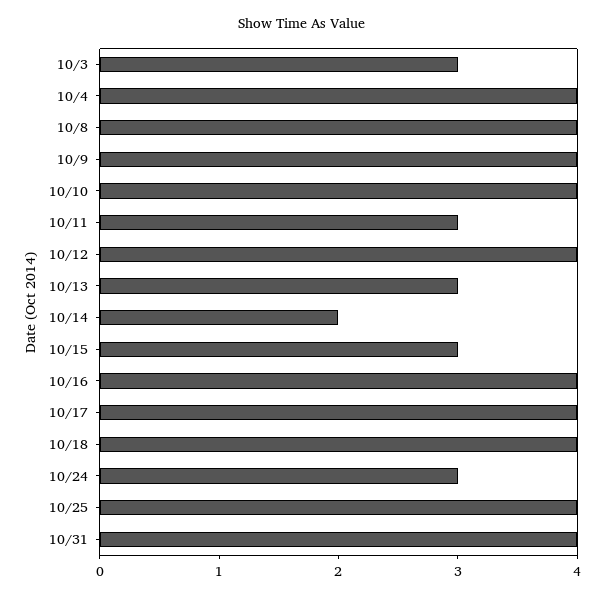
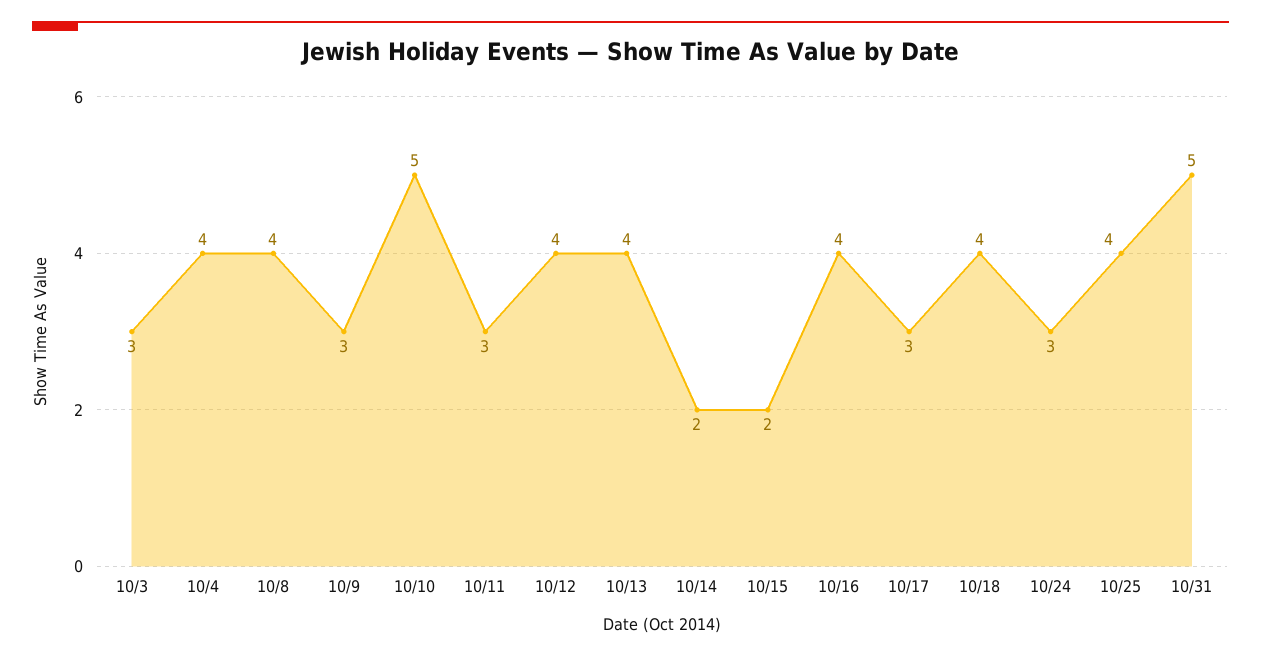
  {
    "10/3": 3,
    "10/4": 4,
    "10/8": 4,
-   "10/9": 4,
+   "10/9": 3,
-   "10/10": 4,
+   "10/10": 5,
    "10/11": 3,
    "10/12": 4,
-   "10/13": 3,
+   "10/13": 4,
    "10/14": 2,
-   "10/15": 3,
+   "10/15": 2,
    "10/16": 4,
-   "10/17": 4,
+   "10/17": 3,
    "10/18": 4,
    "10/24": 3,
    "10/25": 4,
-   "10/31": 4
+   "10/31": 5
  }

